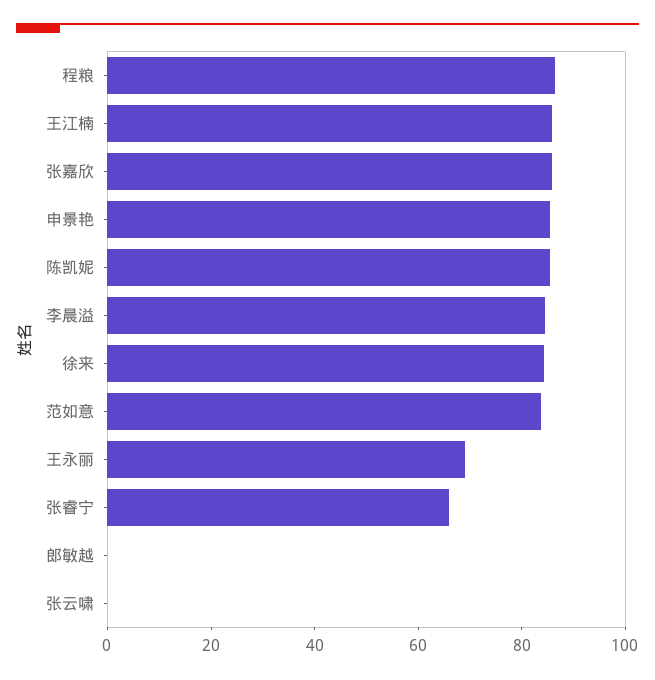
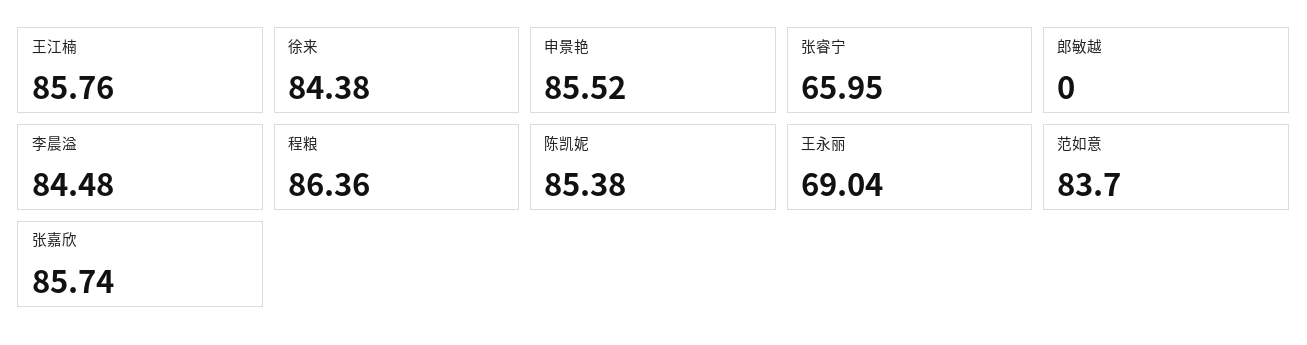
  {
    "程粮": 86.36,
    "王江楠": 85.76,
    "张嘉欣": 85.74,
    "申景艳": 85.52,
    "陈凯妮": 85.38,
    "李晨溢": 84.48,
    "徐来": 84.38,
    "范如意": 83.7,
    "王永丽": 69.04,
    "张睿宁": 65.95,
-   "郎敏越": 0,
+   "郎敏越": 0
-   "张云啸": 0
  }

